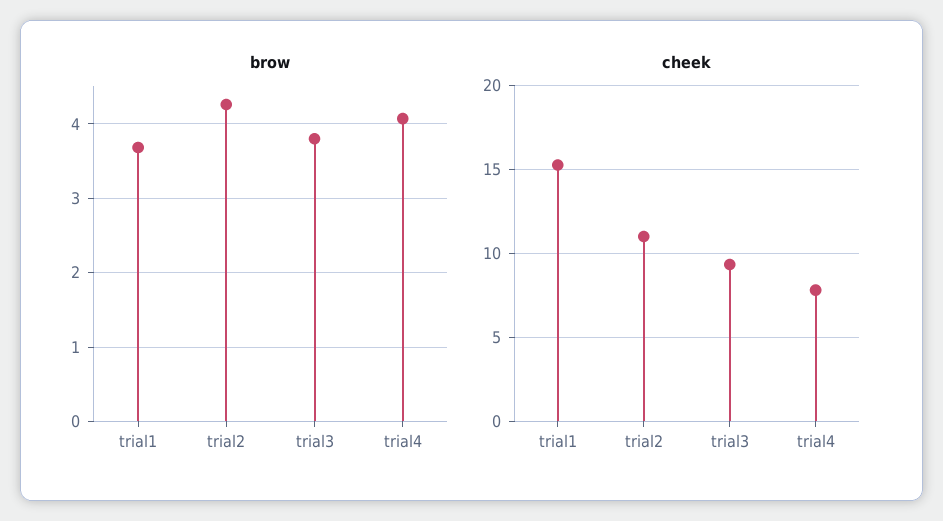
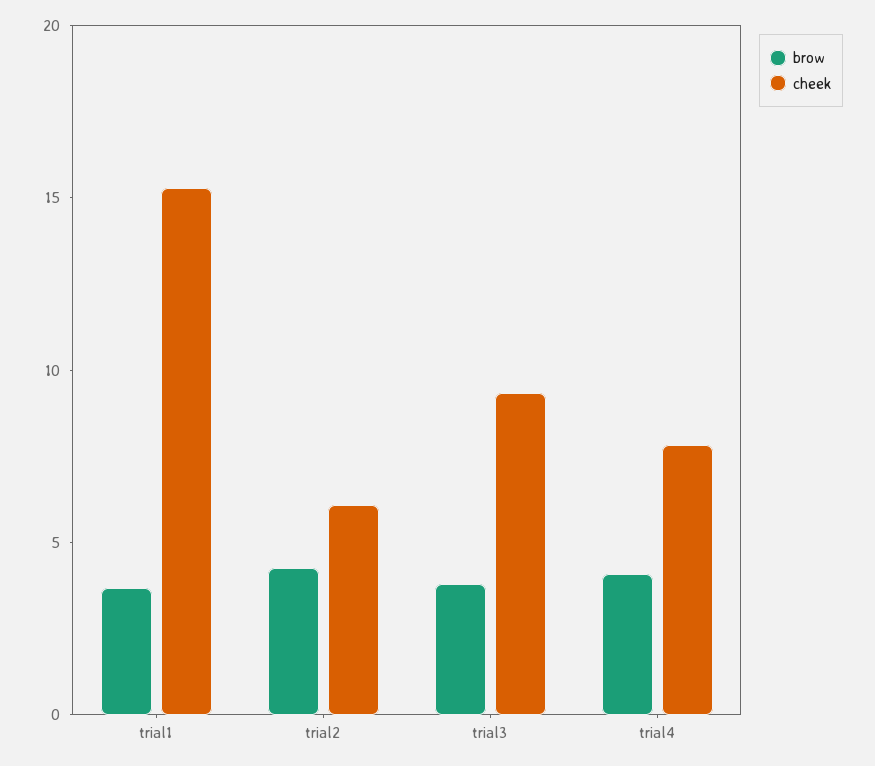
  {
    "brow": {
      "trial1": 3.7,
      "trial2": 4.3,
      "trial3": 3.8,
      "trial4": 4.1
    },
    "cheek": {
      "trial1": 15.5,
-     "trial2": 11,
+     "trial2": 6,
      "trial3": 9.5,
      "trial4": 8
    }
  }

